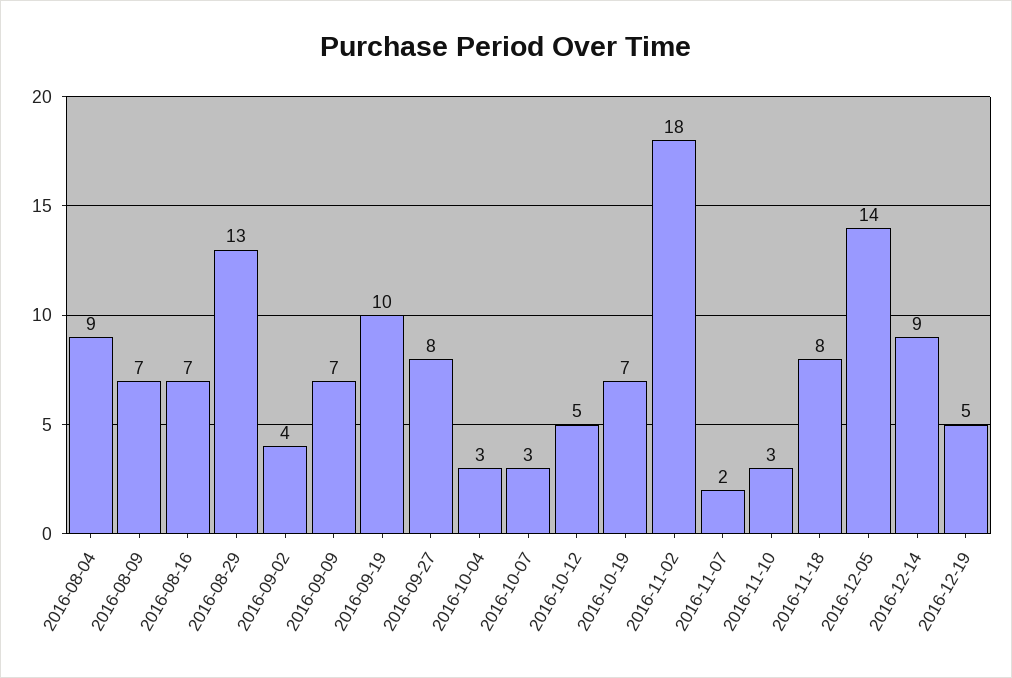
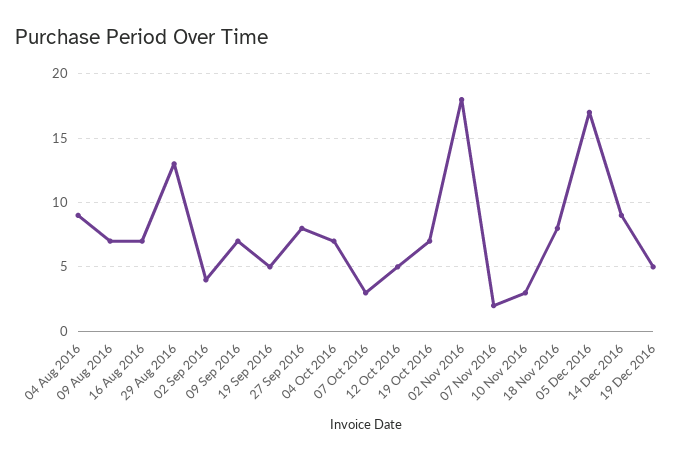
  {
    "2016-08-04": 9,
    "2016-08-09": 7,
    "2016-08-16": 7,
    "2016-08-29": 13,
    "2016-09-02": 4,
    "2016-09-09": 7,
-   "2016-09-19": 10,
+   "2016-09-19": 5,
    "2016-09-27": 8,
-   "2016-10-04": 3,
+   "2016-10-04": 7,
    "2016-10-07": 3,
    "2016-10-12": 5,
    "2016-10-19": 7,
    "2016-11-02": 18,
    "2016-11-07": 2,
    "2016-11-10": 3,
    "2016-11-18": 8,
-   "2016-12-05": 14,
+   "2016-12-05": 17,
    "2016-12-14": 9,
    "2016-12-19": 5
  }

